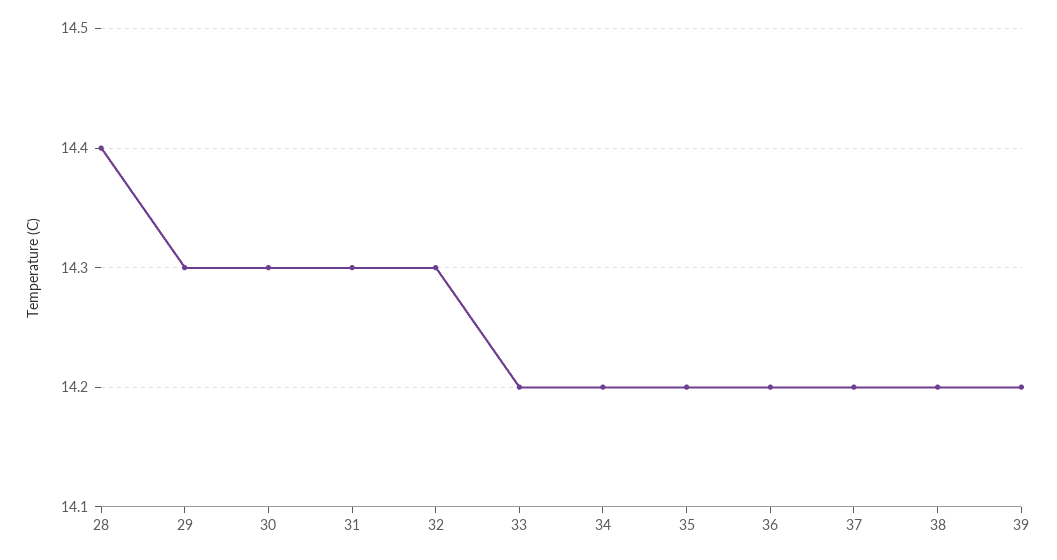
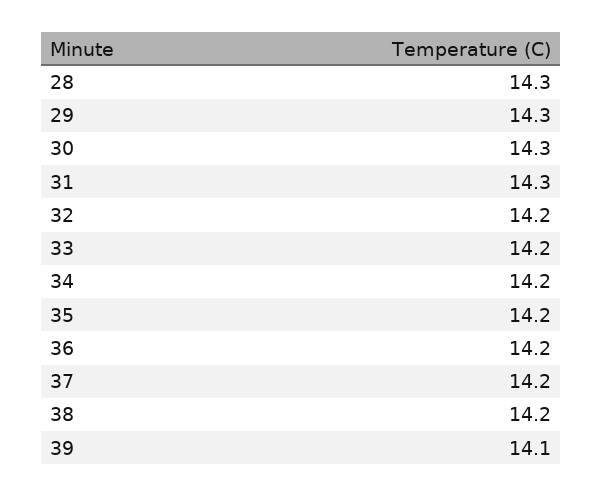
  {
-   "28": 14.4,
+   "28": 14.3,
    "29": 14.3,
    "30": 14.3,
    "31": 14.3,
-   "32": 14.3,
+   "32": 14.2,
    "33": 14.2,
    "34": 14.2,
    "35": 14.2,
    "36": 14.2,
    "37": 14.2,
    "38": 14.2,
-   "39": 14.2
+   "39": 14.1
  }

